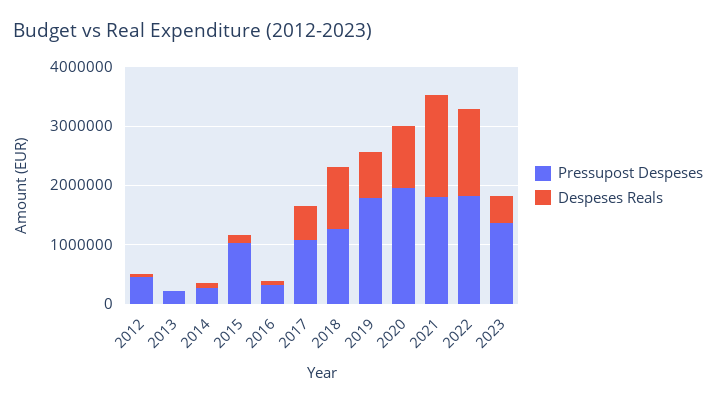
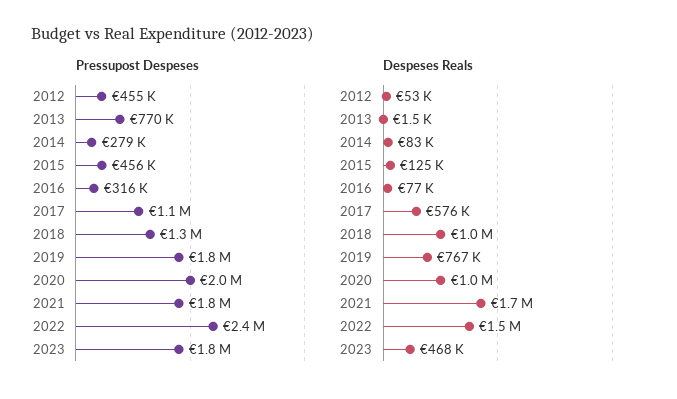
  {
    "Pressupost Despeses": {
      "2012": 455000,
-     "2013": 200000,
+     "2013": 770000,
      "2014": 279000,
-     "2015": 1000000,
+     "2015": 456000,
      "2016": 316000,
      "2017": 1100000,
      "2018": 1300000,
      "2019": 1800000,
      "2020": 2000000,
      "2021": 1800000,
-     "2022": 1800000,
+     "2022": 2400000,
-     "2023": 1400000
+     "2023": 1800000
    },
    "Despeses Reals": {
      "2012": 53000,
      "2013": 1500,
      "2014": 83000,
      "2015": 125000,
      "2016": 77000,
      "2017": 576000,
      "2018": 1000000,
      "2019": 767000,
      "2020": 1000000,
      "2021": 1700000,
      "2022": 1500000,
      "2023": 468000
    }
  }

